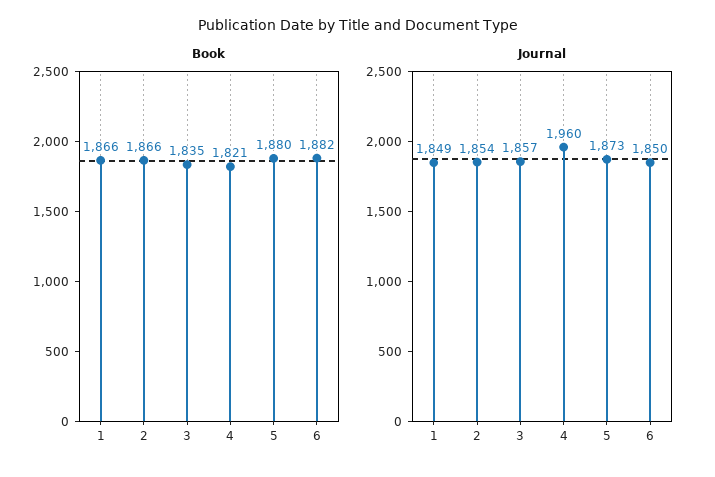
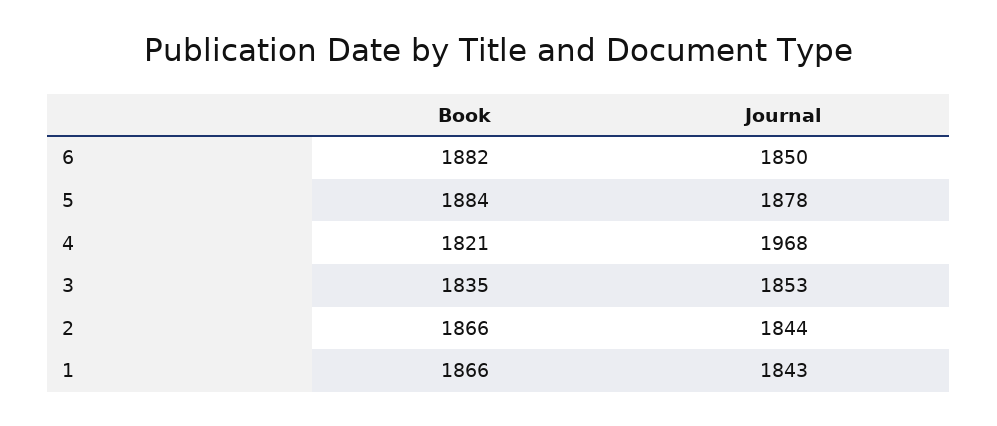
  {
    "Book": {
      "1": 1866,
      "2": 1866,
      "3": 1835,
      "4": 1821,
-     "5": 1880,
+     "5": 1884,
      "6": 1882
    },
    "Journal": {
-     "1": 1849,
+     "1": 1843,
-     "2": 1854,
+     "2": 1844,
-     "3": 1857,
+     "3": 1853,
-     "4": 1960,
+     "4": 1968,
-     "5": 1873,
+     "5": 1878,
      "6": 1850
    }
  }

